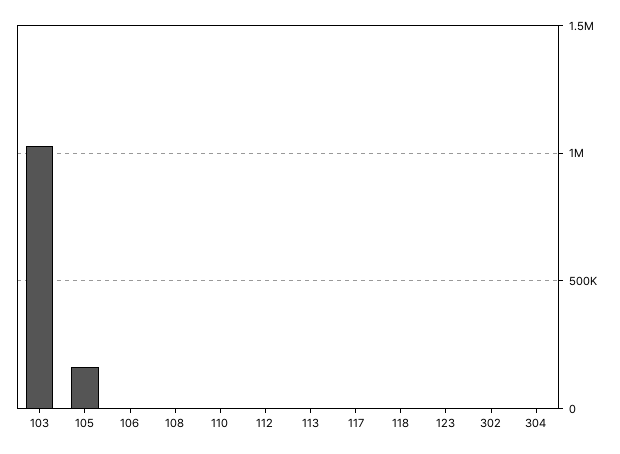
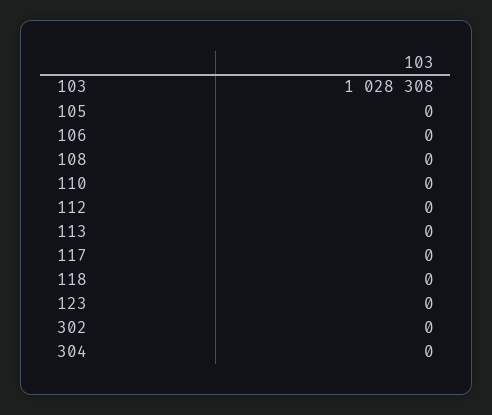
  {
    "103": 1028308,
-   "105": 150000,
+   "105": 0,
    "106": 0,
    "108": 0,
    "110": 0,
    "112": 0,
    "113": 0,
    "117": 0,
    "118": 0,
    "123": 0,
    "302": 0,
    "304": 0
  }

